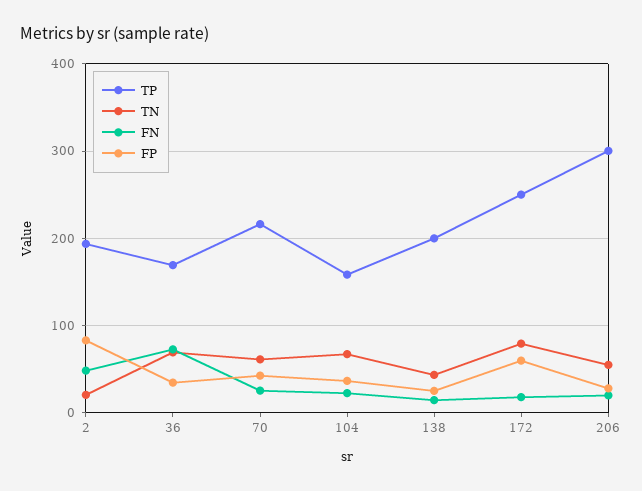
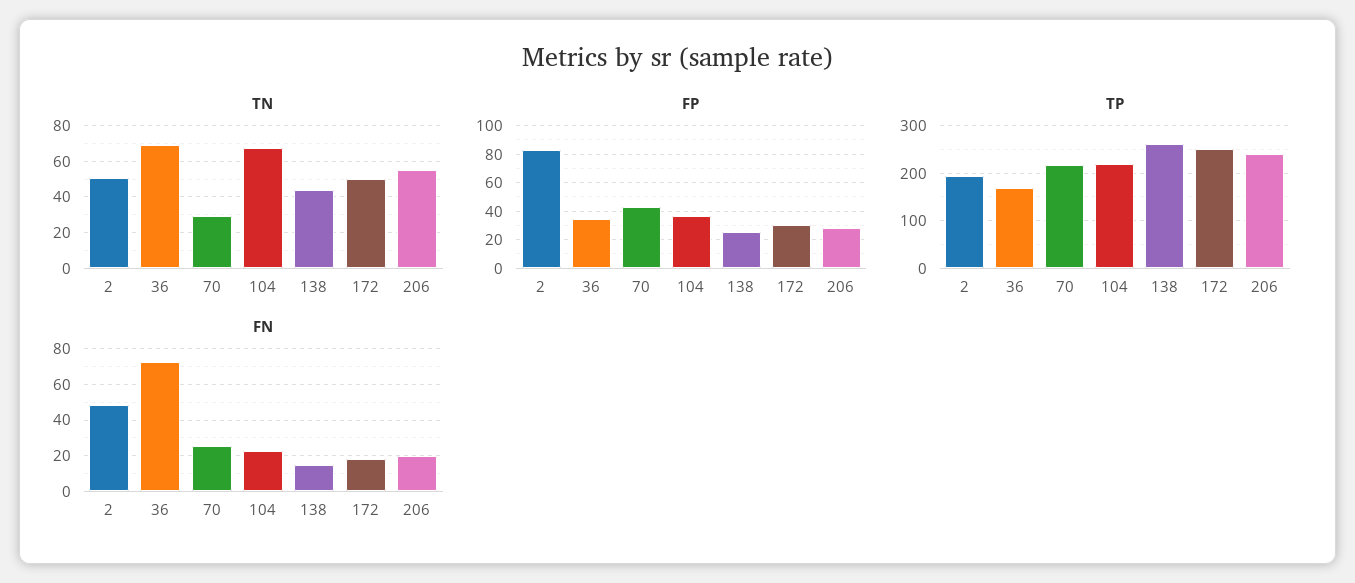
  {
    "TP": {
      "2": 190,
      "36": 170,
      "70": 220,
-     "104": 160,
+     "104": 220,
-     "138": 200,
+     "138": 260,
      "172": 250,
-     "206": 300
+     "206": 240
    },
    "TN": {
-     "2": 20,
+     "2": 50,
      "36": 70,
-     "70": 60,
+     "70": 30,
      "104": 65,
      "138": 45,
-     "172": 80,
+     "172": 50,
      "206": 55
    },
    "FN": {
      "2": 50,
      "36": 75,
      "70": 25,
      "104": 25,
      "138": 15,
      "172": 20,
      "206": 20
    },
    "FP": {
      "2": 85,
      "36": 35,
      "70": 45,
      "104": 35,
      "138": 25,
-     "172": 60,
+     "172": 30,
      "206": 30
    }
  }

